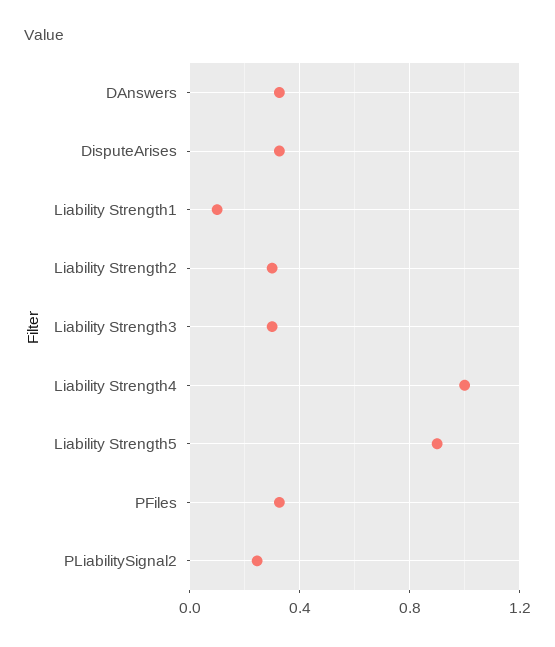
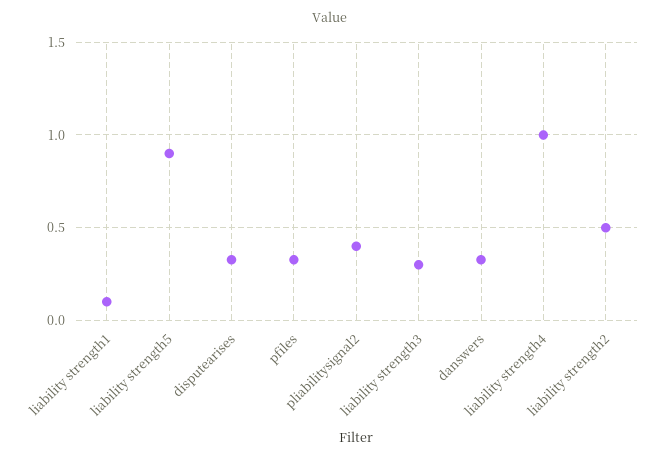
  {
    "DAnswers": 0.35,
    "DisputeArises": 0.35,
    "Liability Strength1": 0.1,
-   "Liability Strength2": 0.3,
+   "Liability Strength2": 0.5,
    "Liability Strength3": 0.3,
    "Liability Strength4": 1,
    "Liability Strength5": 0.9,
    "PFiles": 0.35,
-   "PLiabilitySignal2": 0.25
+   "PLiabilitySignal2": 0.4
  }

